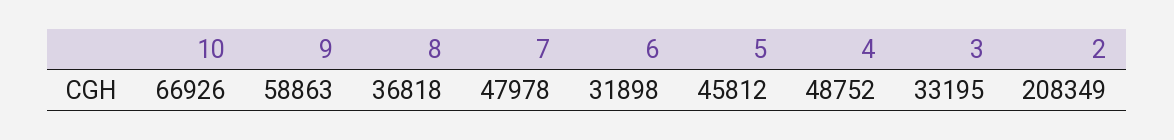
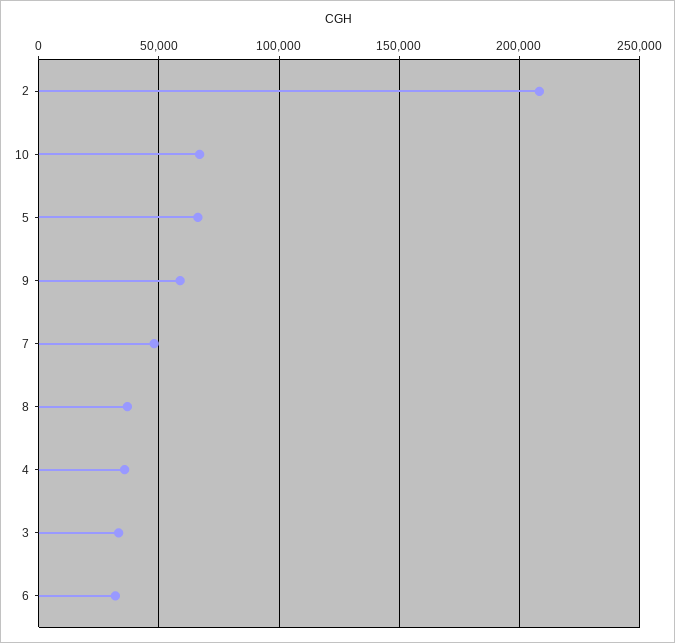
  {
    "10": 66926,
    "9": 58863,
    "8": 36818,
    "7": 47978,
    "6": 31898,
-   "5": 45812,
+   "5": 65000,
-   "4": 48752,
+   "4": 35000,
    "3": 33195,
    "2": 208349
  }

